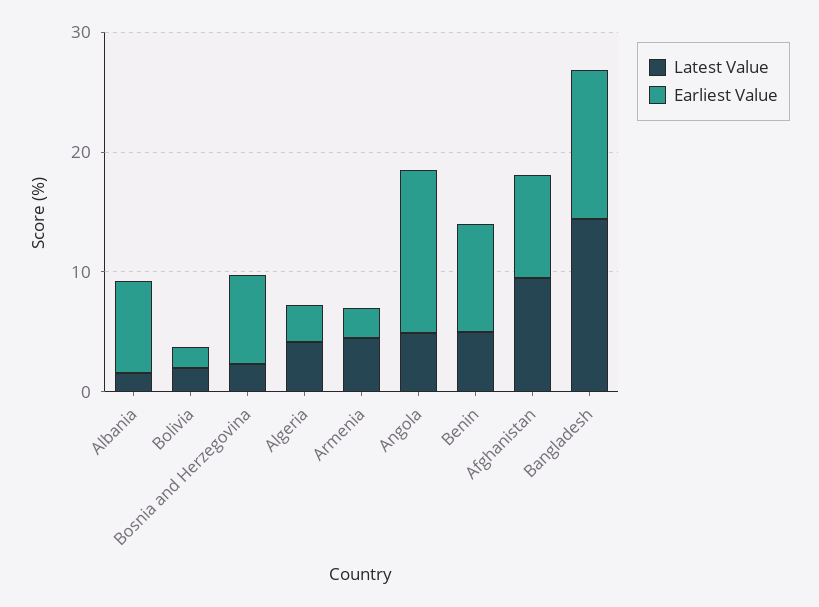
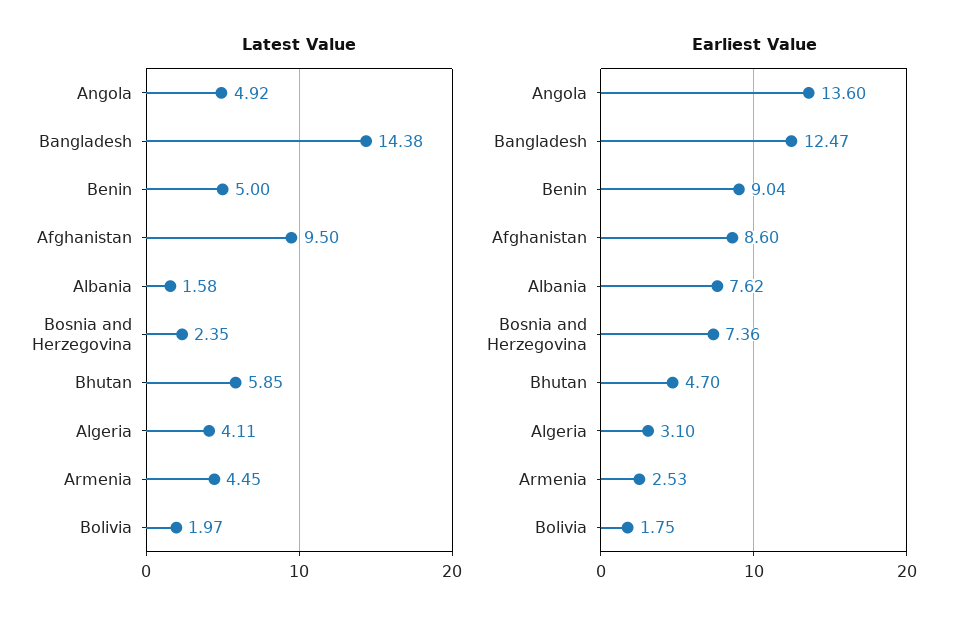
  {
    "Latest Value": {
      "Albania": 1.58,
      "Bolivia": 1.97,
      "Bosnia and Herzegovina": 2.35,
      "Algeria": 4.11,
      "Armenia": 4.45,
      "Angola": 4.92,
      "Benin": 5,
      "Afghanistan": 9.5,
-     "Bangladesh": 14.38
+     "Bangladesh": 14.38,
+     "Bhutan": 5.85
    },
    "Earliest Value": {
      "Albania": 7.62,
      "Bolivia": 1.75,
      "Bosnia and Herzegovina": 7.36,
      "Algeria": 3.1,
      "Armenia": 2.53,
      "Angola": 13.6,
      "Benin": 9.04,
      "Afghanistan": 8.6,
-     "Bangladesh": 12.47
+     "Bangladesh": 12.47,
+     "Bhutan": 4.7
    }
  }

